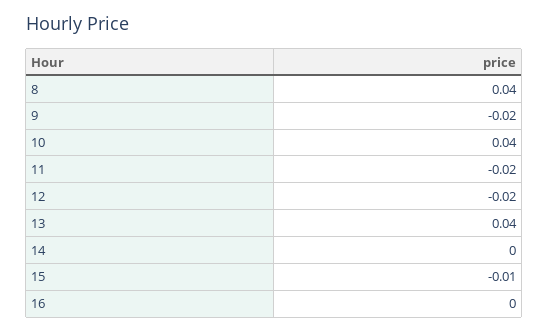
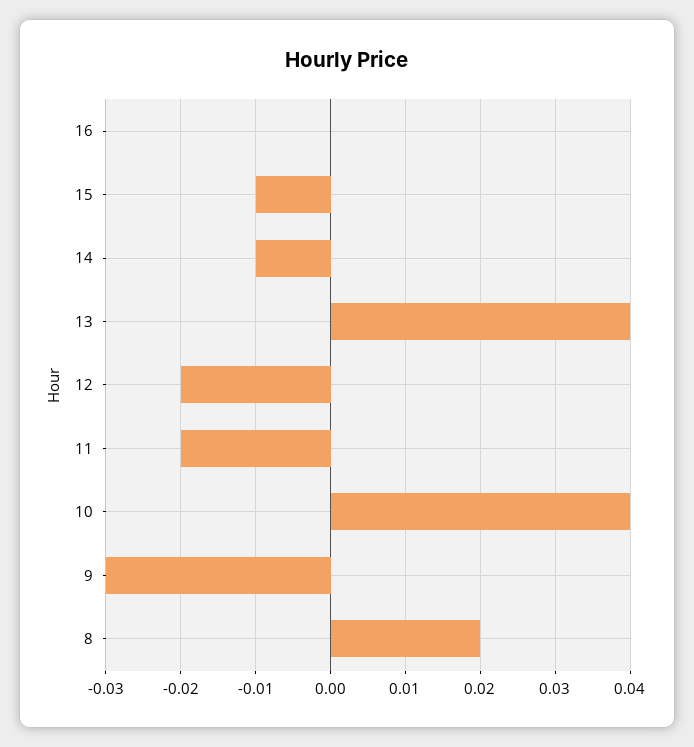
  {
-   "8": 0.04,
+   "8": 0.02,
-   "9": -0.02,
+   "9": -0.03,
    "10": 0.04,
    "11": -0.02,
    "12": -0.02,
    "13": 0.04,
-   "14": 0,
+   "14": -0.01,
    "15": -0.01,
    "16": 0
  }

